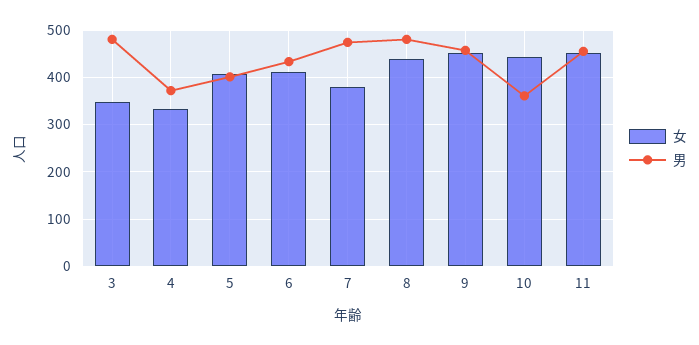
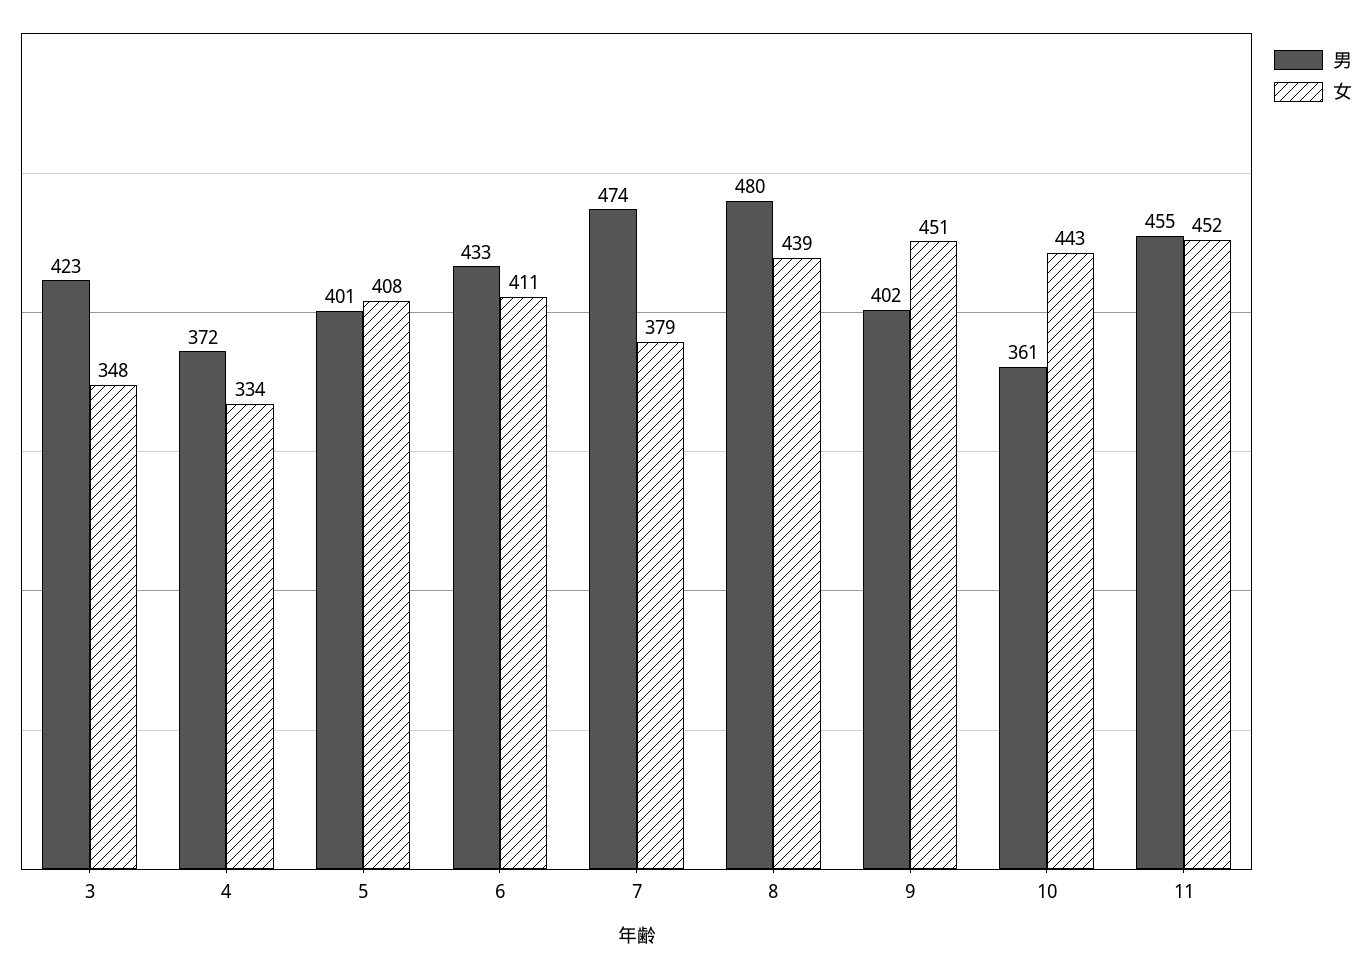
  {
    "女": {
      "3": 348,
      "4": 334,
      "5": 408,
      "6": 411,
      "7": 379,
      "8": 439,
      "9": 451,
      "10": 443,
      "11": 452
    },
    "男": {
-     "3": 480,
+     "3": 423,
      "4": 372,
      "5": 401,
      "6": 433,
      "7": 474,
      "8": 480,
-     "9": 460,
+     "9": 402,
      "10": 361,
      "11": 455
    }
  }

